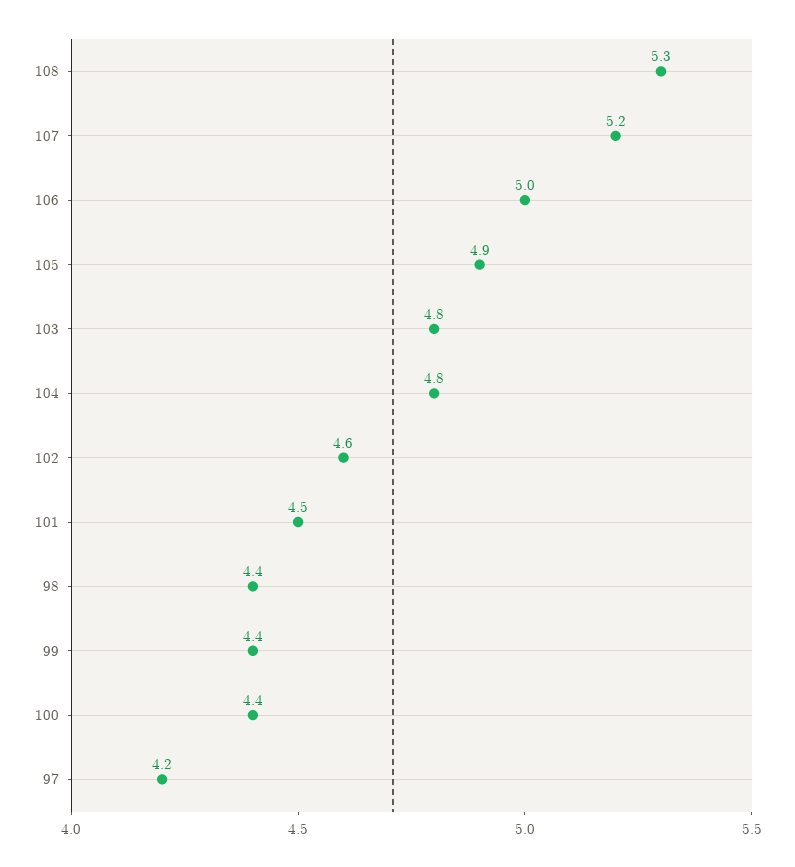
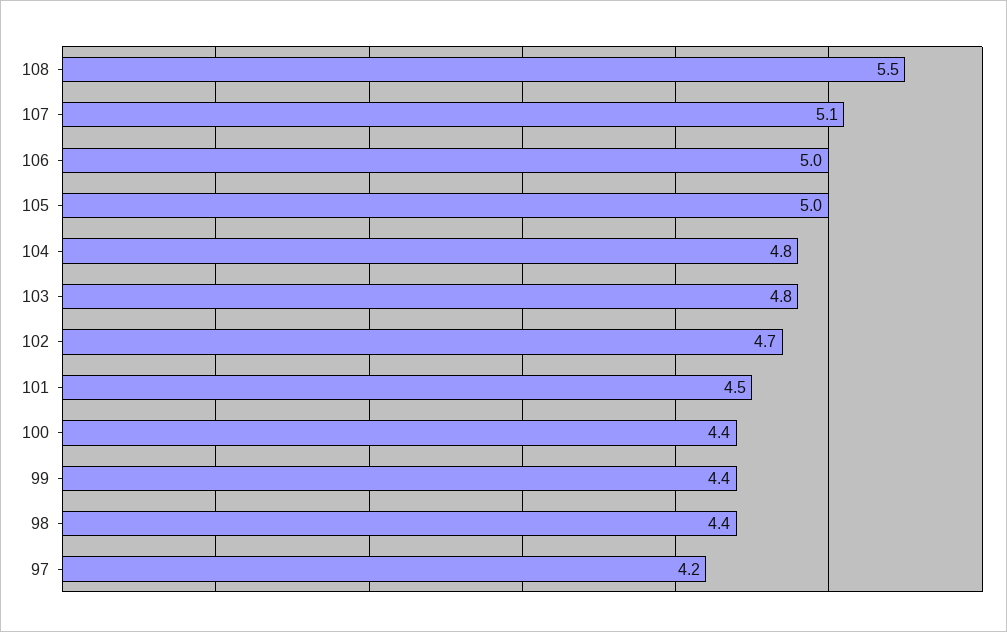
  {
-   "108": 5.3,
+   "108": 5.5,
-   "107": 5.2,
+   "107": 5.1,
    "106": 5,
-   "105": 4.9,
+   "105": 5,
    "103": 4.8,
    "104": 4.8,
-   "102": 4.6,
+   "102": 4.7,
    "101": 4.5,
    "98": 4.4,
    "99": 4.4,
    "100": 4.4,
    "97": 4.2
  }

